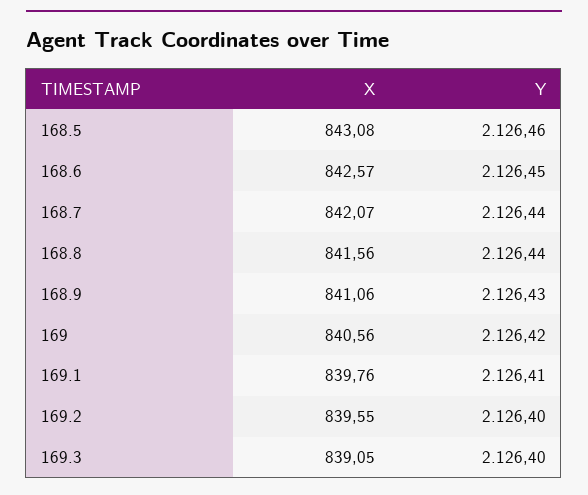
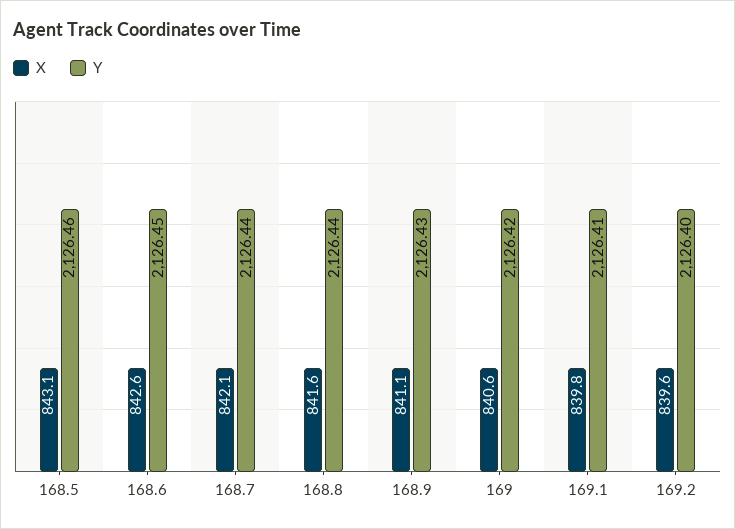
  {
    "X": {
      "168.5": 843.08,
      "168.6": 842.57,
      "168.7": 842.07,
      "168.8": 841.56,
      "168.9": 841.06,
      "169": 840.56,
      "169.1": 839.76,
-     "169.2": 839.55,
+     "169.2": 839.55
-     "169.3": 839.05
    },
    "Y": {
      "168.5": 2126.46,
      "168.6": 2126.45,
      "168.7": 2126.44,
      "168.8": 2126.44,
      "168.9": 2126.43,
      "169": 2126.42,
      "169.1": 2126.41,
-     "169.2": 2126.4,
+     "169.2": 2126.4
-     "169.3": 2126.4
    }
  }

